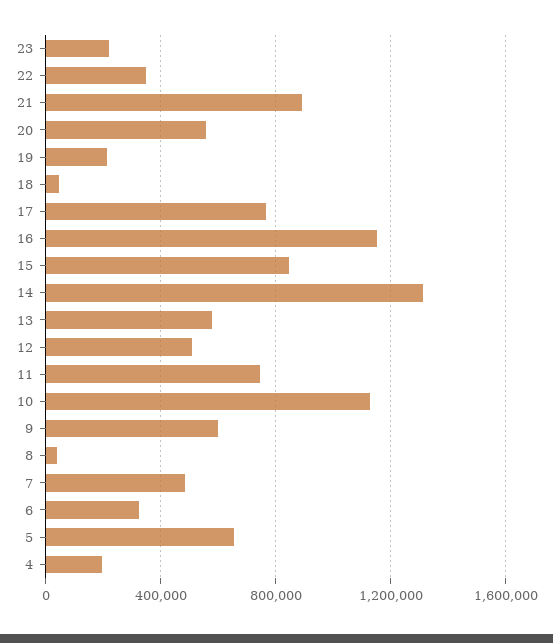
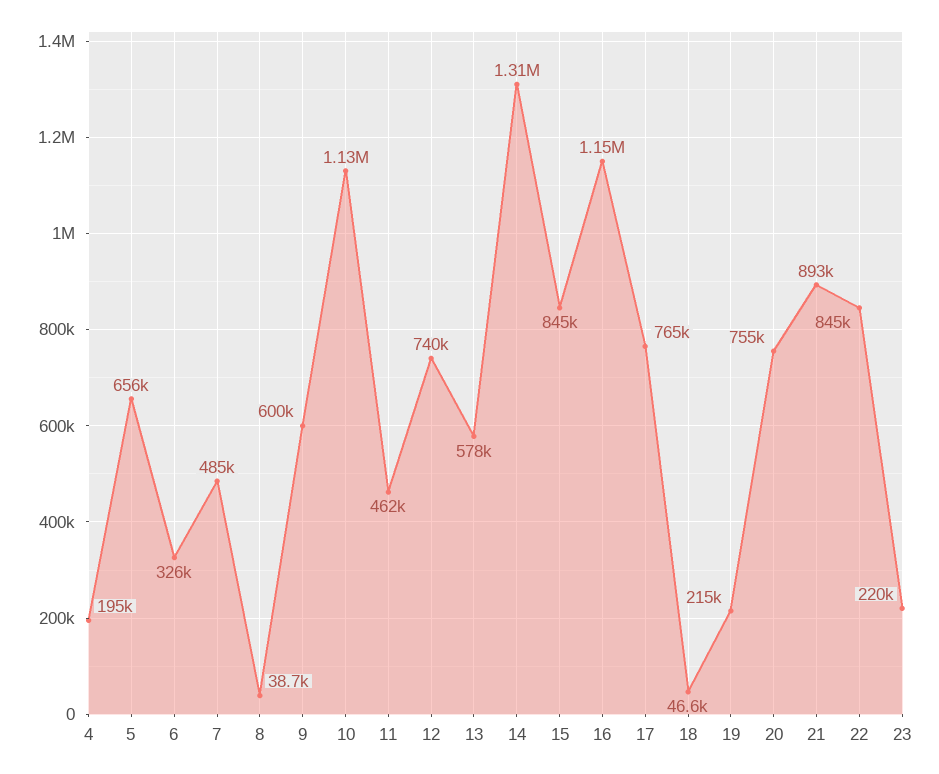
  {
    "23": 220000,
-   "22": 350000,
+   "22": 845000,
    "21": 893000,
-   "20": 550000,
+   "20": 755000,
    "19": 215000,
    "18": 46600,
    "17": 765000,
    "16": 1150000,
    "15": 845000,
    "14": 1310000,
    "13": 578000,
-   "12": 500000,
+   "12": 740000,
-   "11": 750000,
+   "11": 462000,
    "10": 1130000,
    "9": 600000,
    "8": 38700,
    "7": 485000,
    "6": 326000,
    "5": 656000,
    "4": 195000
  }

